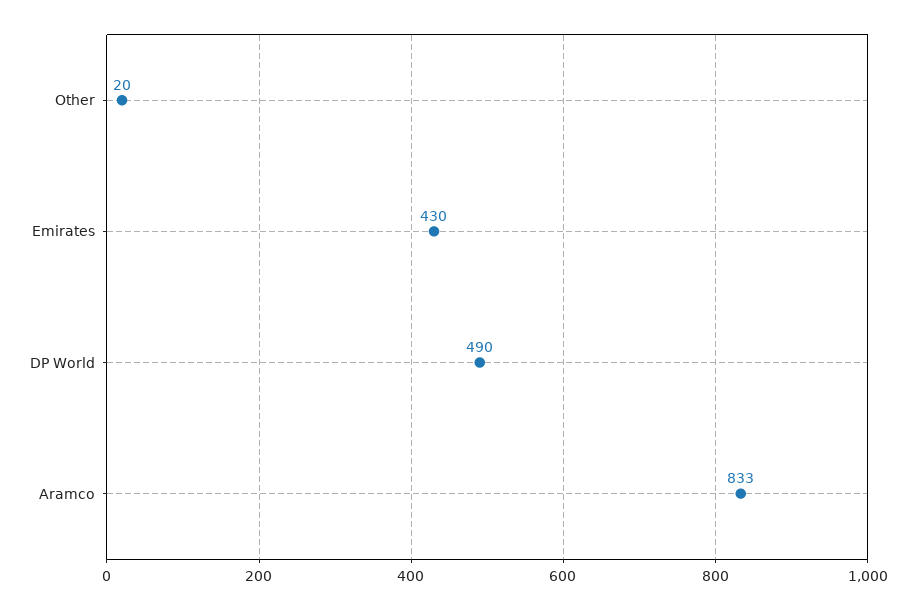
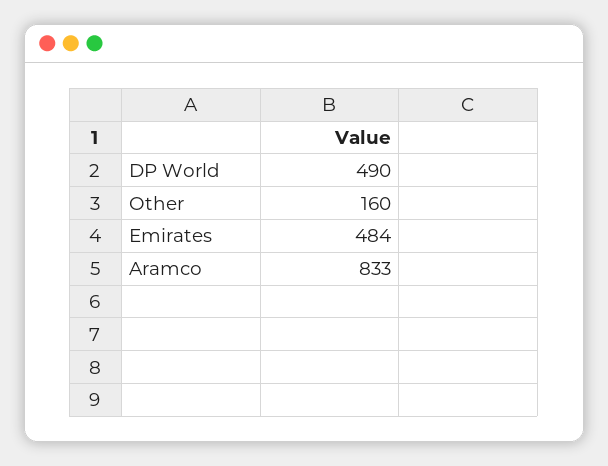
  {
-   "Other": 20,
+   "Other": 160,
-   "Emirates": 430,
+   "Emirates": 484,
    "DP World": 490,
    "Aramco": 833
  }

